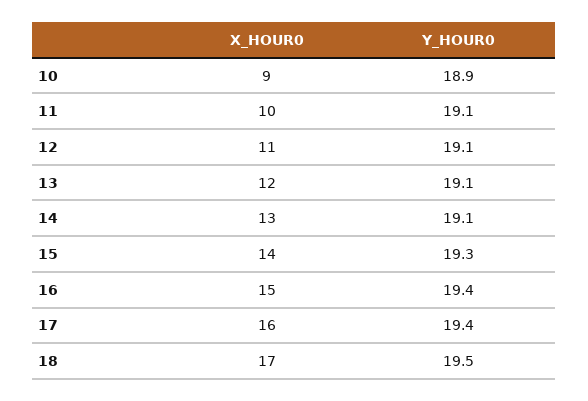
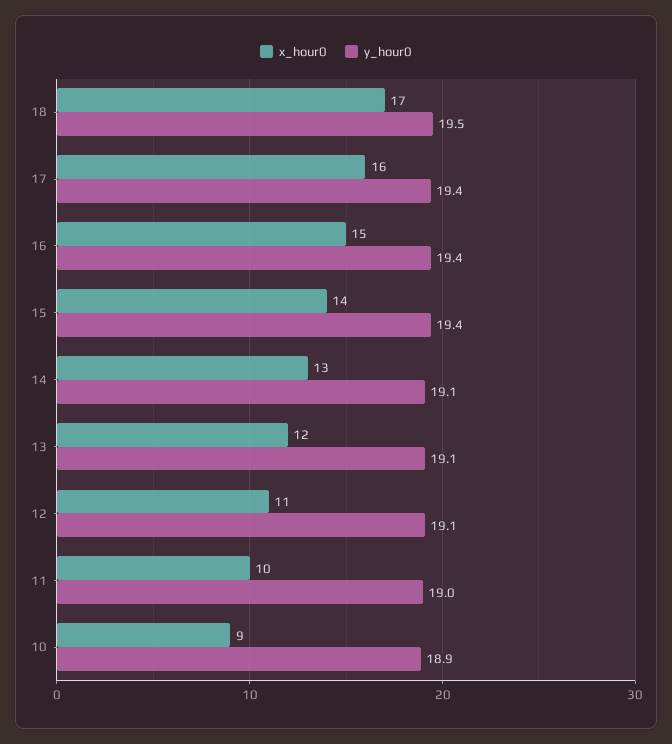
  {
    "X_HOUR0": {
      "10": 9,
      "11": 10,
      "12": 11,
      "13": 12,
      "14": 13,
      "15": 14,
      "16": 15,
      "17": 16,
      "18": 17
    },
    "Y_HOUR0": {
      "10": 18.9,
-     "11": 19.1,
+     "11": 19,
      "12": 19.1,
      "13": 19.1,
      "14": 19.1,
-     "15": 19.3,
+     "15": 19.4,
      "16": 19.4,
      "17": 19.4,
      "18": 19.5
    }
  }

